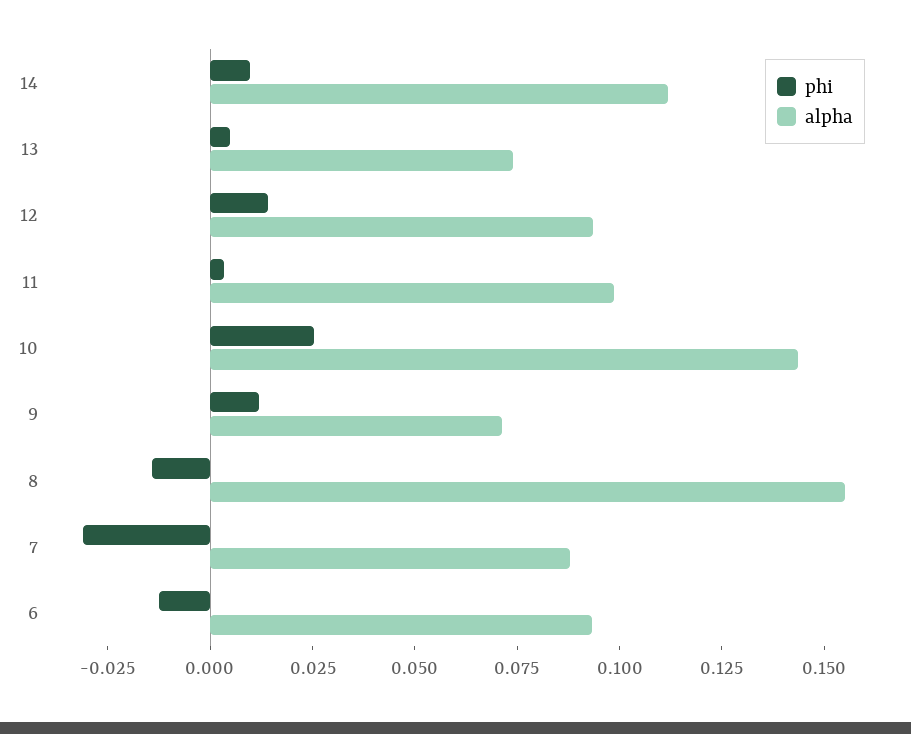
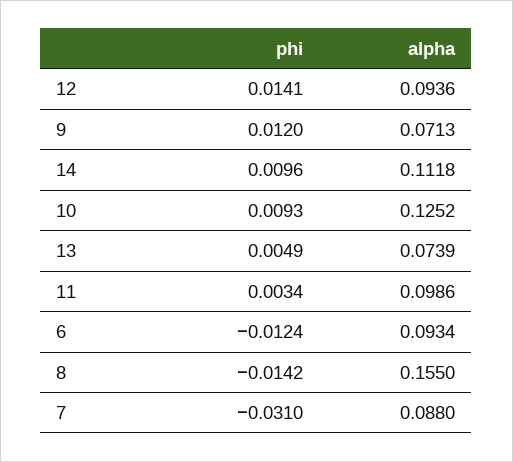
  {
    "phi": {
      "14": 0.0096,
      "13": 0.0049,
      "12": 0.0141,
      "11": 0.0034,
-     "10": 0.025,
+     "10": 0.0093,
      "9": 0.012,
      "8": -0.0142,
      "7": -0.031,
      "6": -0.0124
    },
    "alpha": {
      "14": 0.1118,
      "13": 0.0739,
      "12": 0.0936,
      "11": 0.0986,
-     "10": 0.145,
+     "10": 0.1252,
      "9": 0.0713,
      "8": 0.155,
      "7": 0.088,
      "6": 0.0934
    }
  }

